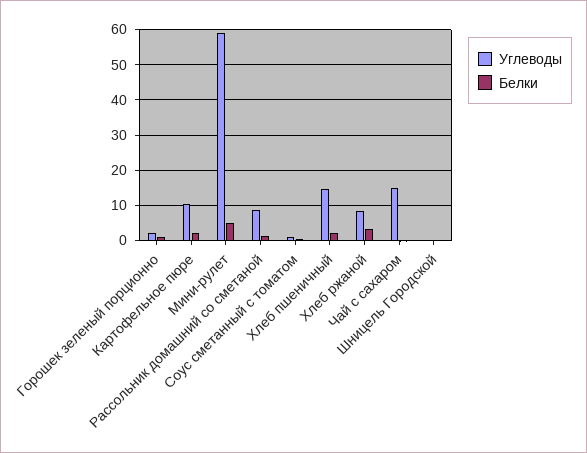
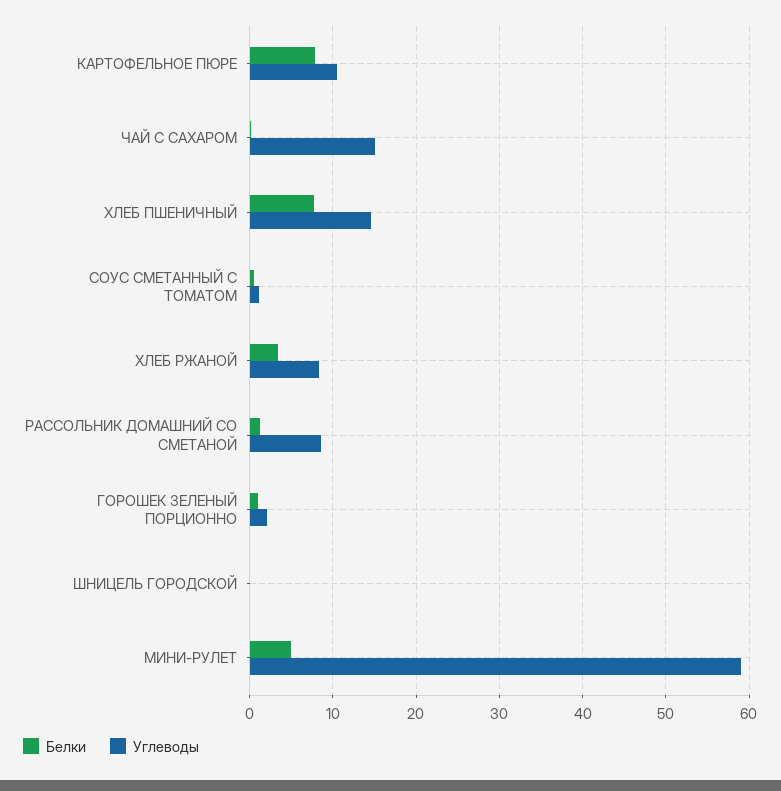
  {
    "Углеводы": {
      "Горошек зеленый порционно": 2,
      "Картофельное пюре": 10,
      "Мини-рулет": 59,
      "Рассольник домашний со сметаной": 9,
      "Соус сметанный с томатом": 1,
      "Хлеб пшеничный": 15,
      "Хлеб ржаной": 8,
      "Чай с сахаром": 15,
      "Шницель Городской": 0
    },
    "Белки": {
      "Горошек зеленый порционно": 1,
-     "Картофельное пюре": 2,
+     "Картофельное пюре": 8,
      "Мини-рулет": 5,
      "Рассольник домашний со сметаной": 1,
      "Соус сметанный с томатом": 1,
-     "Хлеб пшеничный": 2,
+     "Хлеб пшеничный": 8,
      "Хлеб ржаной": 3,
      "Чай с сахаром": 0,
      "Шницель Городской": 0
    }
  }

